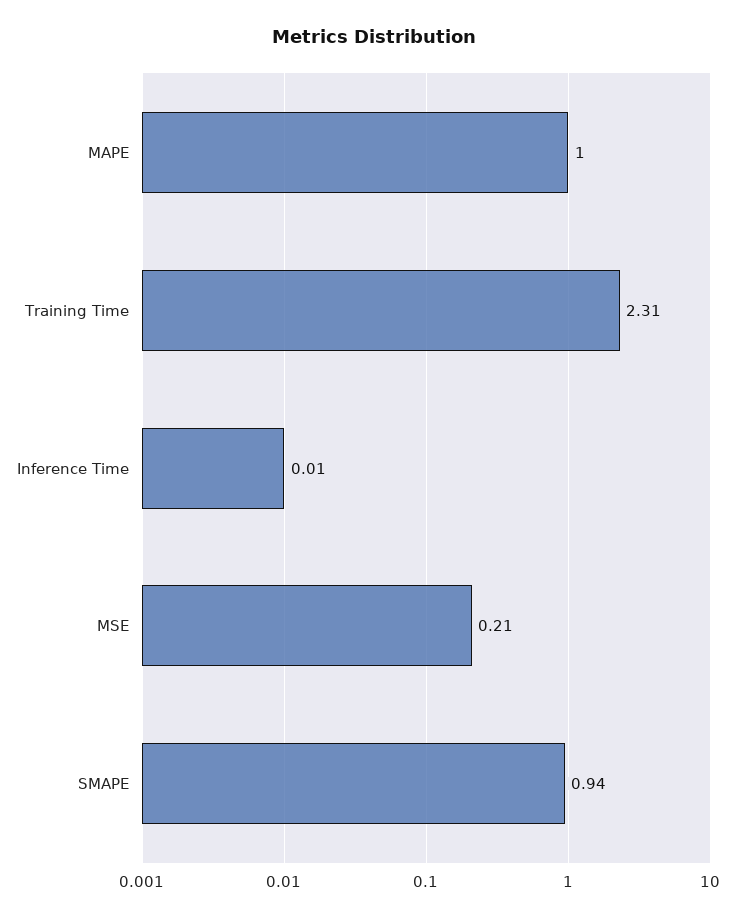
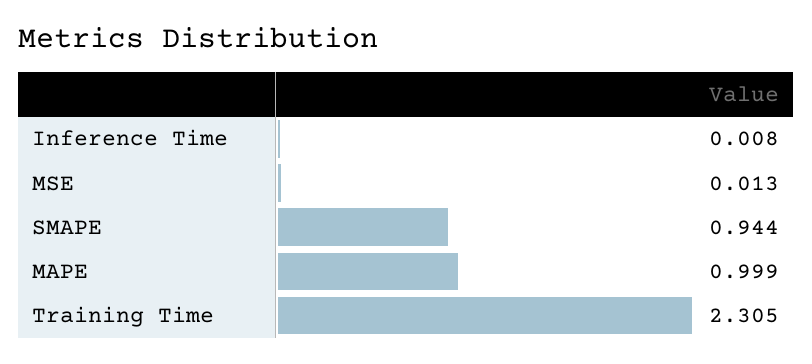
  {
    "MAPE": 0.999,
    "Training Time": 2.305,
    "Inference Time": 0.008,
-   "MSE": 0.21,
+   "MSE": 0.013,
    "SMAPE": 0.944
  }

